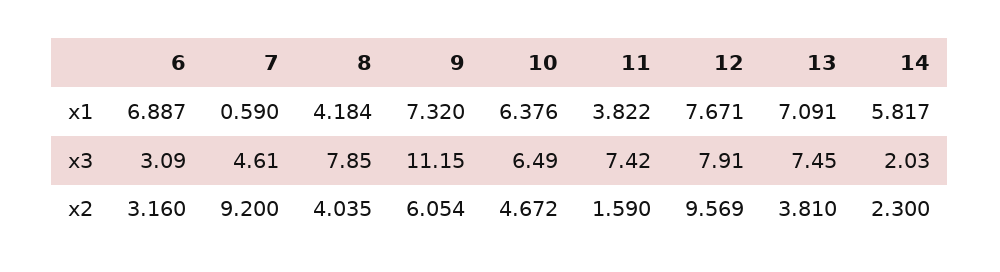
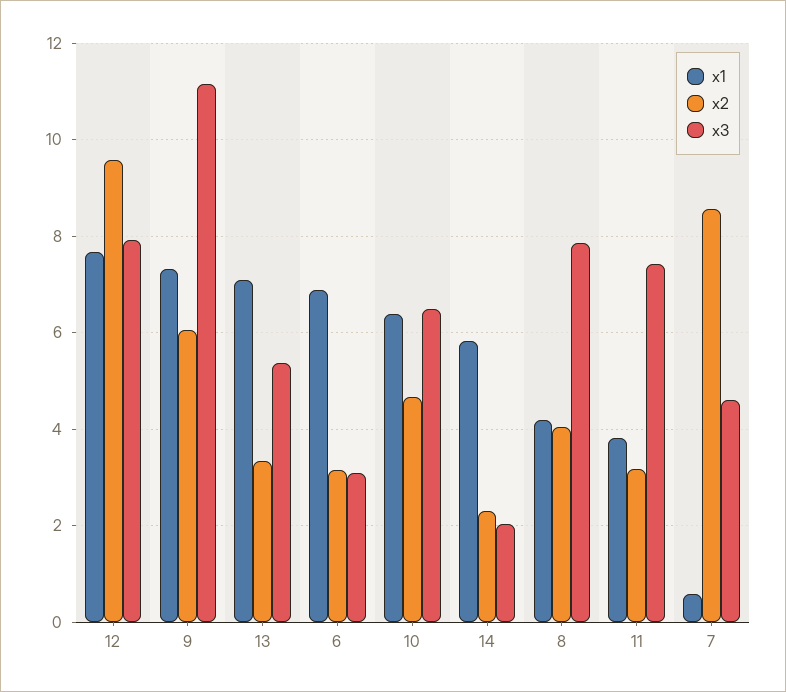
  {
    "x1": {
      "6": 6.887,
      "7": 0.59,
      "8": 4.184,
      "9": 7.32,
      "10": 6.376,
      "11": 3.822,
      "12": 7.671,
      "13": 7.091,
      "14": 5.817
    },
    "x3": {
      "6": 3.09,
      "7": 4.61,
      "8": 7.85,
      "9": 11.15,
      "10": 6.49,
      "11": 7.42,
      "12": 7.91,
-     "13": 7.45,
+     "13": 5.4,
      "14": 2.03
    },
    "x2": {
      "6": 3.16,
-     "7": 9.2,
+     "7": 8.6,
      "8": 4.035,
      "9": 6.054,
      "10": 4.672,
-     "11": 1.59,
+     "11": 3.2,
      "12": 9.569,
-     "13": 3.81,
+     "13": 3.4,
      "14": 2.3
    }
  }

